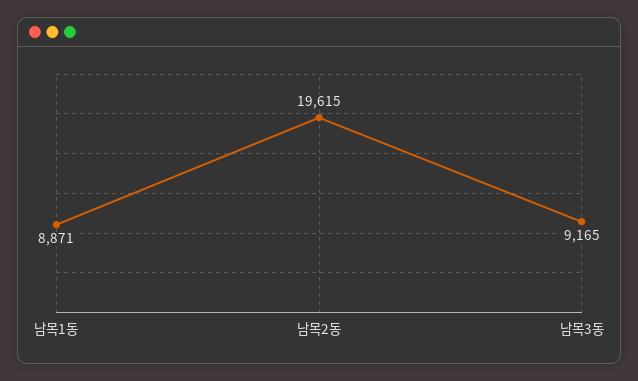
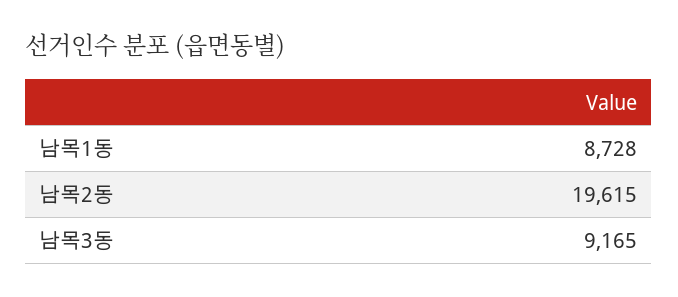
  {
-   "남목1동": 8871,
+   "남목1동": 8728,
    "남목2동": 19615,
    "남목3동": 9165
  }

